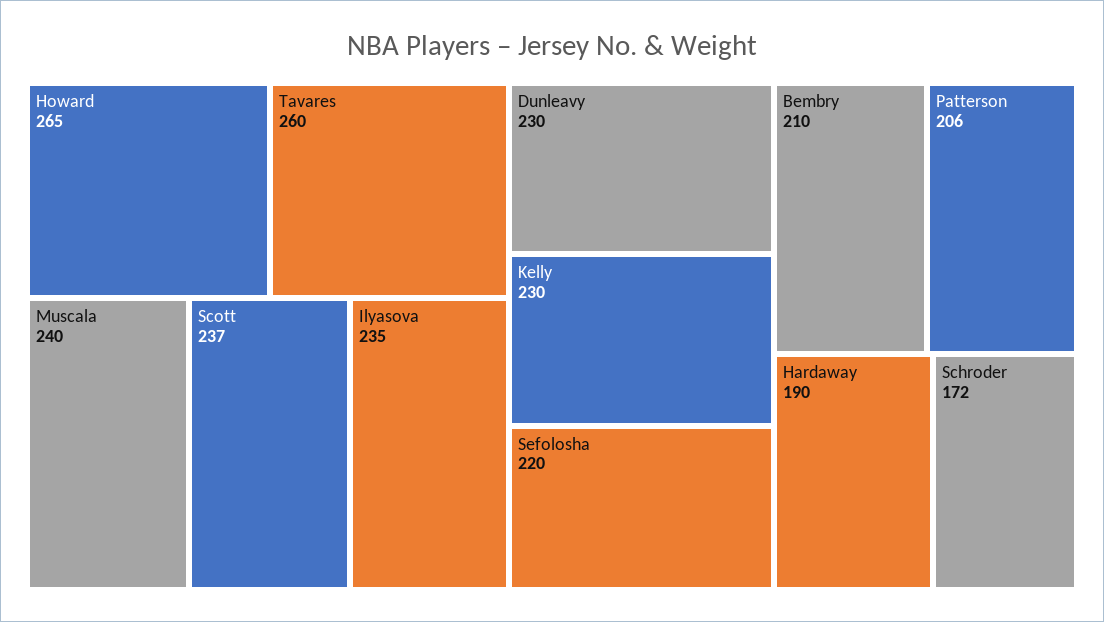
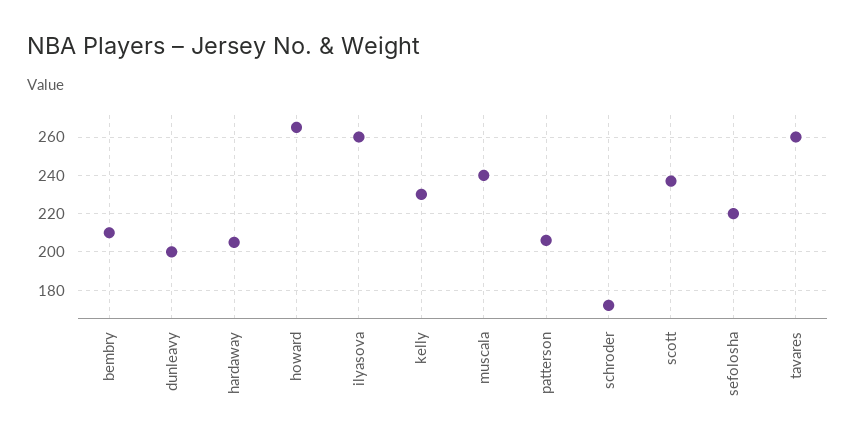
  {
    "Howard": 265,
    "Tavares": 260,
    "Muscala": 240,
    "Scott": 237,
-   "Ilyasova": 235,
+   "Ilyasova": 260,
-   "Dunleavy": 230,
+   "Dunleavy": 200,
    "Kelly": 230,
    "Sefolosha": 220,
    "Bembry": 210,
    "Patterson": 206,
-   "Hardaway": 190,
+   "Hardaway": 205,
    "Schroder": 172
  }

